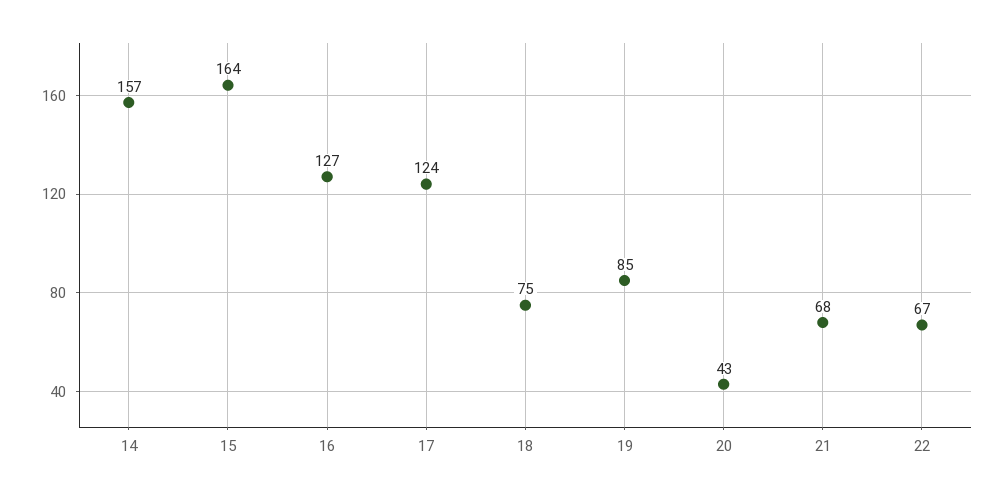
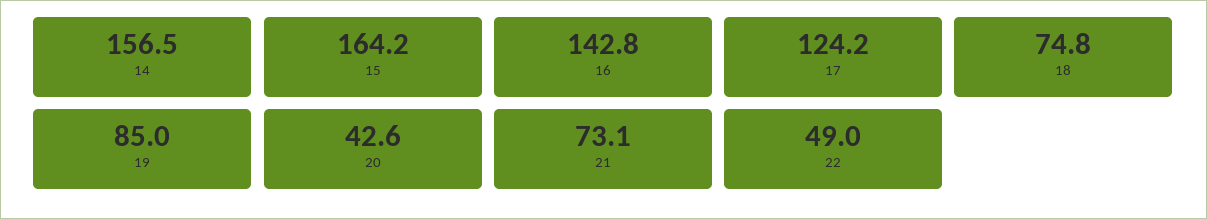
  {
    "14": 156.5,
    "15": 164.2,
-   "16": 127,
+   "16": 142.8,
    "17": 124.2,
    "18": 74.8,
    "19": 85,
    "20": 42.6,
-   "21": 68,
+   "21": 73.1,
-   "22": 67
+   "22": 49
  }

